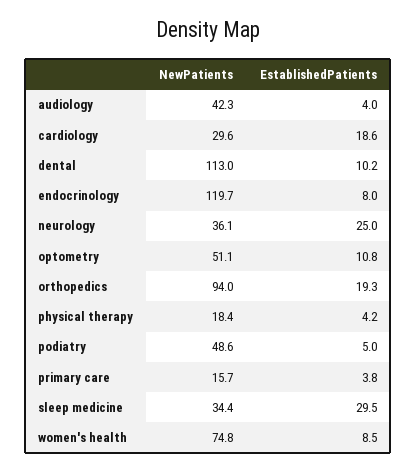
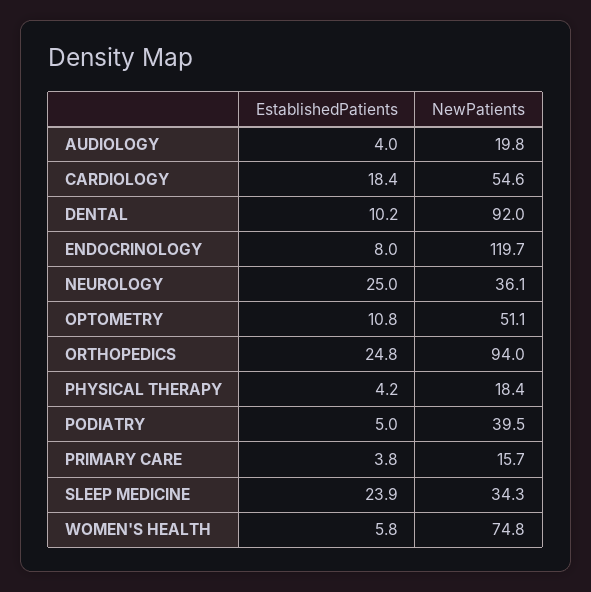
  {
    "NewPatients": {
-     "audiology": 42.3,
+     "audiology": 19.8,
-     "cardiology": 29.6,
+     "cardiology": 54.6,
-     "dental": 113,
+     "dental": 92,
      "endocrinology": 119.7,
      "neurology": 36.1,
      "optometry": 51.1,
      "orthopedics": 94,
      "physical therapy": 18.4,
-     "podiatry": 48.6,
+     "podiatry": 39.5,
      "primary care": 15.7,
-     "sleep medicine": 34.4,
+     "sleep medicine": 34.3,
      "women's health": 74.8
    },
    "EstablishedPatients": {
      "audiology": 4,
-     "cardiology": 18.6,
+     "cardiology": 18.4,
      "dental": 10.2,
      "endocrinology": 8,
      "neurology": 25,
      "optometry": 10.8,
-     "orthopedics": 19.3,
+     "orthopedics": 24.8,
      "physical therapy": 4.2,
      "podiatry": 5,
      "primary care": 3.8,
-     "sleep medicine": 29.5,
+     "sleep medicine": 23.9,
-     "women's health": 8.5
+     "women's health": 5.8
    }
  }

